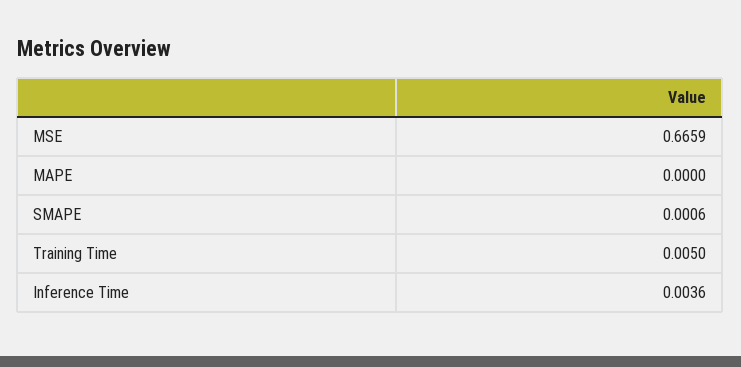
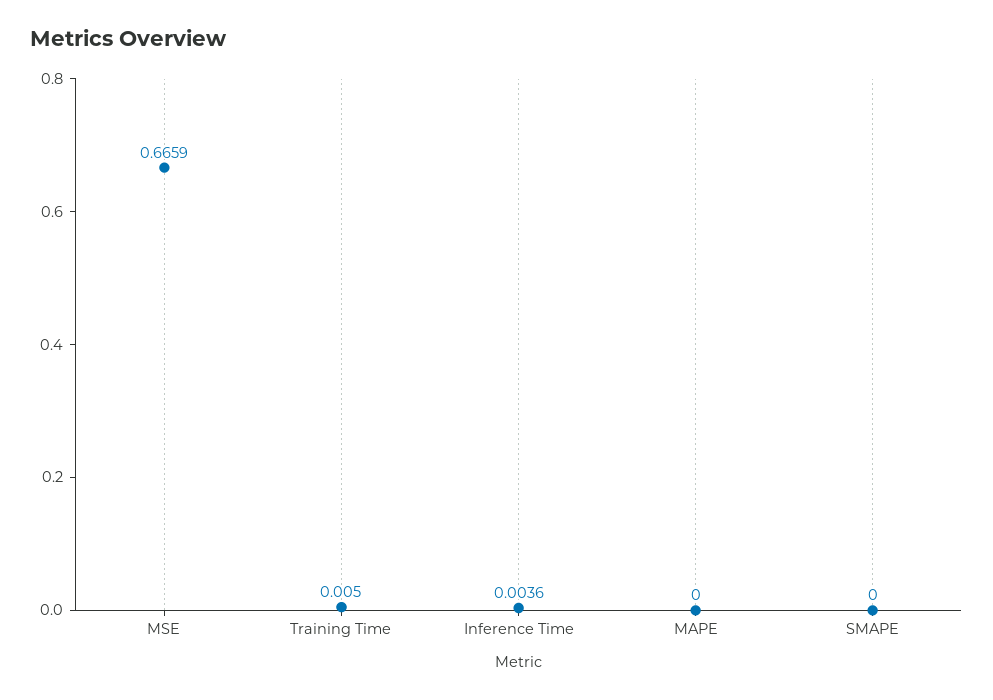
  {
    "MSE": 0.6659,
    "MAPE": 0,
-   "SMAPE": 0.0006,
+   "SMAPE": 0,
    "Training Time": 0.005,
    "Inference Time": 0.0036
  }

